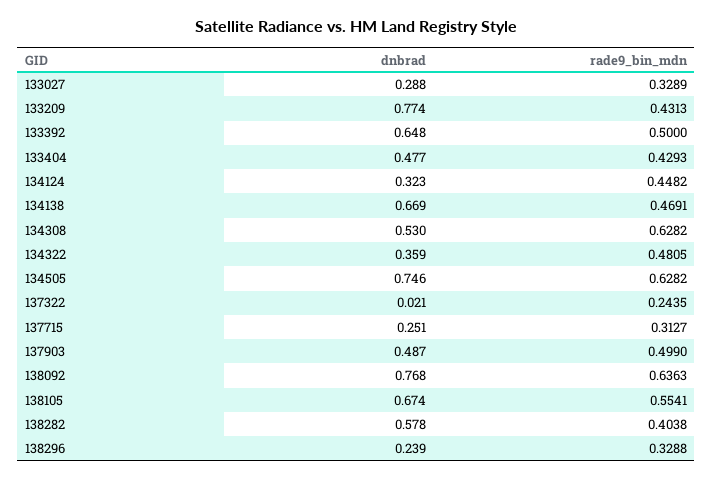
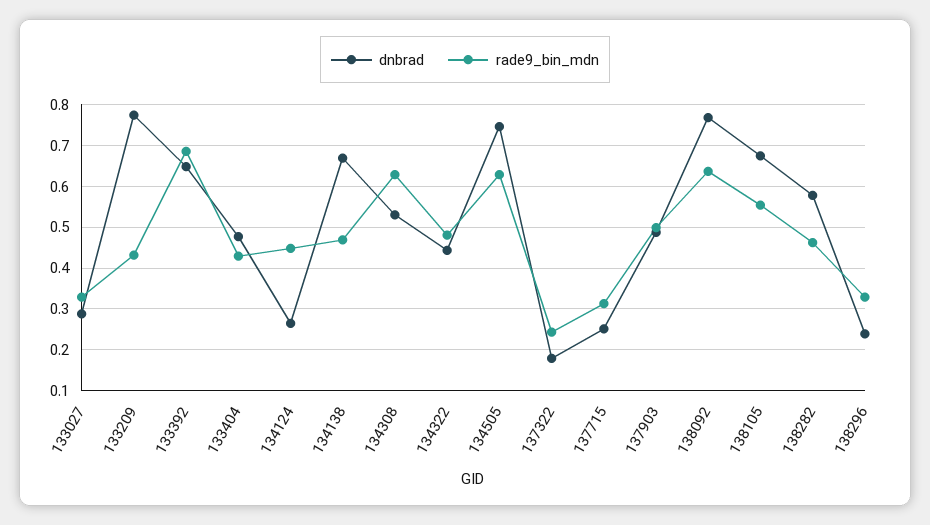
  {
    "dnbrad": {
      "133027": 0.288,
      "133209": 0.774,
      "133392": 0.648,
      "133404": 0.477,
-     "134124": 0.323,
+     "134124": 0.26,
      "134138": 0.669,
      "134308": 0.53,
-     "134322": 0.359,
+     "134322": 0.44,
      "134505": 0.746,
-     "137322": 0.021,
+     "137322": 0.18,
      "137715": 0.251,
      "137903": 0.487,
      "138092": 0.768,
      "138105": 0.674,
      "138282": 0.578,
      "138296": 0.239
    },
    "rade9_bin_mdn": {
      "133027": 0.3289,
      "133209": 0.4313,
-     "133392": 0.5,
+     "133392": 0.68,
      "133404": 0.4293,
      "134124": 0.4482,
      "134138": 0.4691,
      "134308": 0.6282,
      "134322": 0.4805,
      "134505": 0.6282,
      "137322": 0.2435,
      "137715": 0.3127,
      "137903": 0.499,
      "138092": 0.6363,
      "138105": 0.5541,
-     "138282": 0.4038,
+     "138282": 0.46,
      "138296": 0.3288
    }
  }

